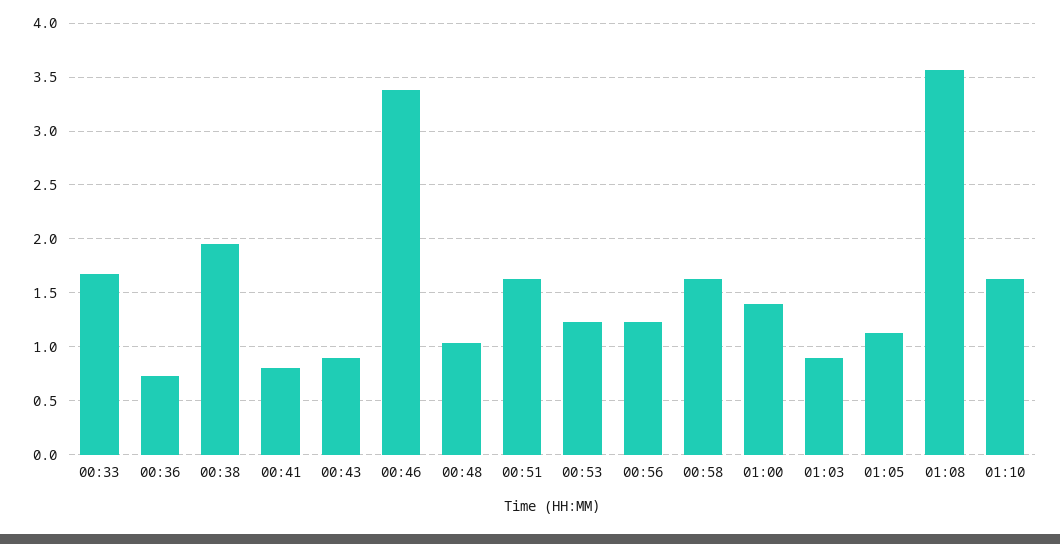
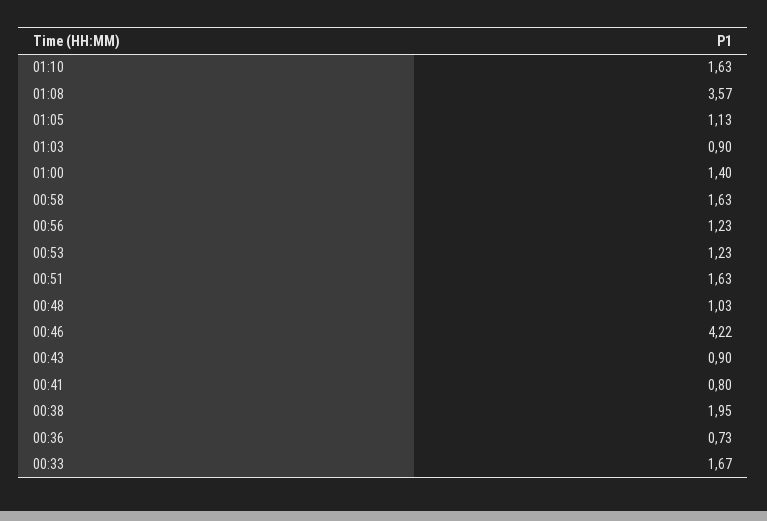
  {
    "00:33": 1.67,
    "00:36": 0.73,
    "00:38": 1.95,
    "00:41": 0.8,
    "00:43": 0.9,
-   "00:46": 3.4,
+   "00:46": 4.22,
    "00:48": 1.03,
    "00:51": 1.63,
    "00:53": 1.23,
    "00:56": 1.23,
    "00:58": 1.63,
    "01:00": 1.4,
    "01:03": 0.9,
    "01:05": 1.13,
    "01:08": 3.57,
    "01:10": 1.63
  }

